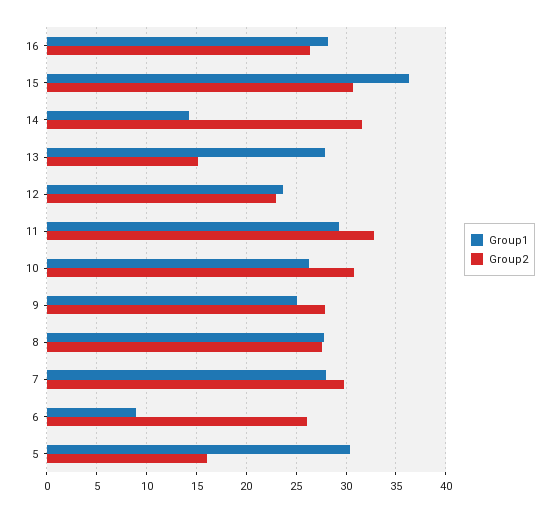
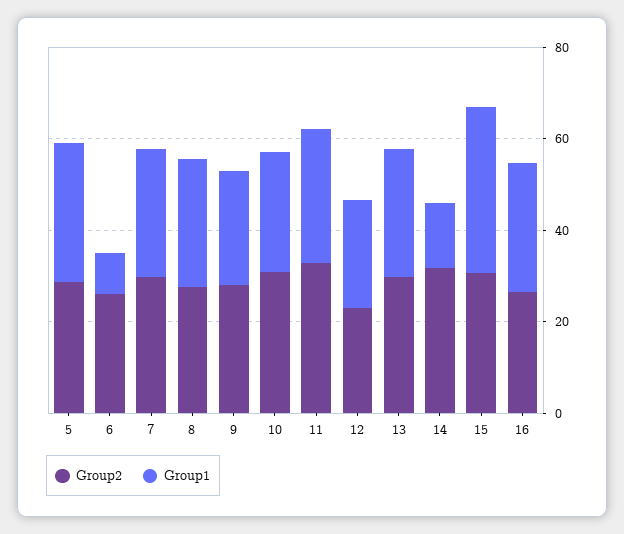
  {
    "Group1": {
      "16": 28,
      "15": 36,
      "14": 14,
      "13": 28,
      "12": 24,
      "11": 29,
      "10": 26,
      "9": 25,
      "8": 28,
      "7": 28,
      "6": 9,
      "5": 30
    },
    "Group2": {
      "16": 26,
      "15": 31,
      "14": 32,
-     "13": 15,
+     "13": 30,
      "12": 23,
      "11": 33,
      "10": 31,
      "9": 28,
      "8": 28,
      "7": 30,
      "6": 26,
-     "5": 16
+     "5": 30
    }
  }

